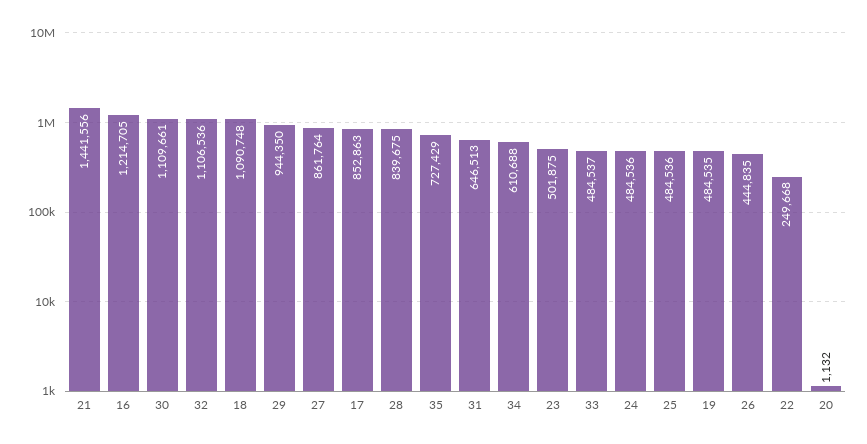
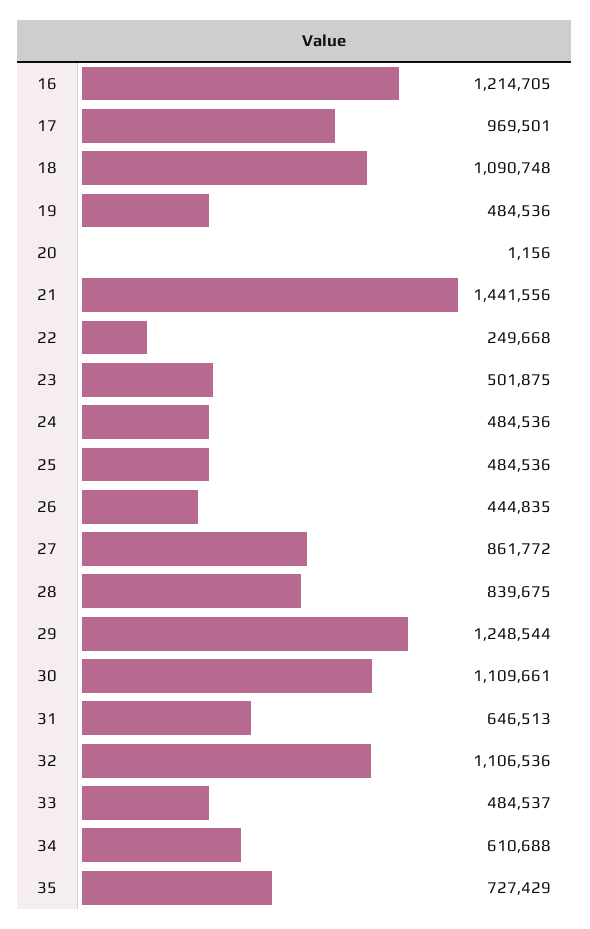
  {
    "21": 1441556,
    "16": 1214705,
    "30": 1109661,
    "32": 1106536,
    "18": 1090748,
-   "29": 944350,
+   "29": 1248544,
-   "27": 861764,
+   "27": 861772,
-   "17": 852863,
+   "17": 969501,
    "28": 839675,
    "35": 727429,
    "31": 646513,
    "34": 610688,
    "23": 501875,
    "33": 484537,
    "24": 484536,
    "25": 484536,
-   "19": 484535,
+   "19": 484536,
    "26": 444835,
    "22": 249668,
-   "20": 1132
+   "20": 1156
  }

